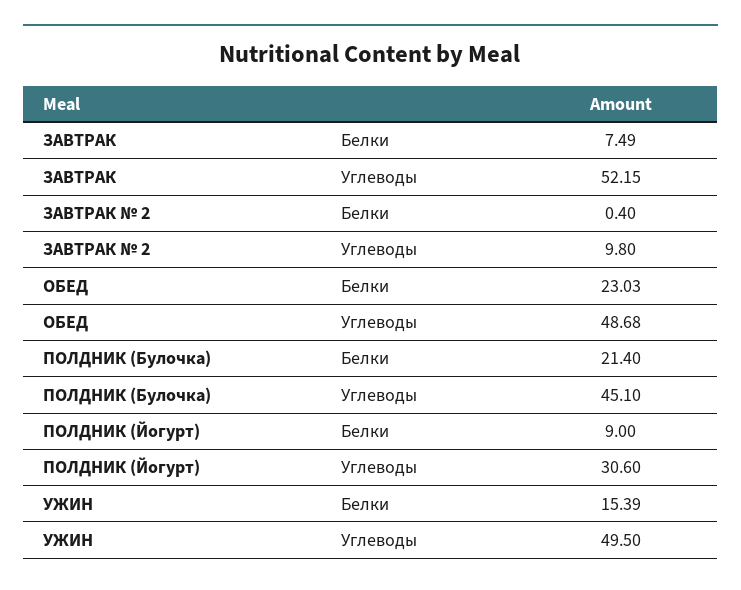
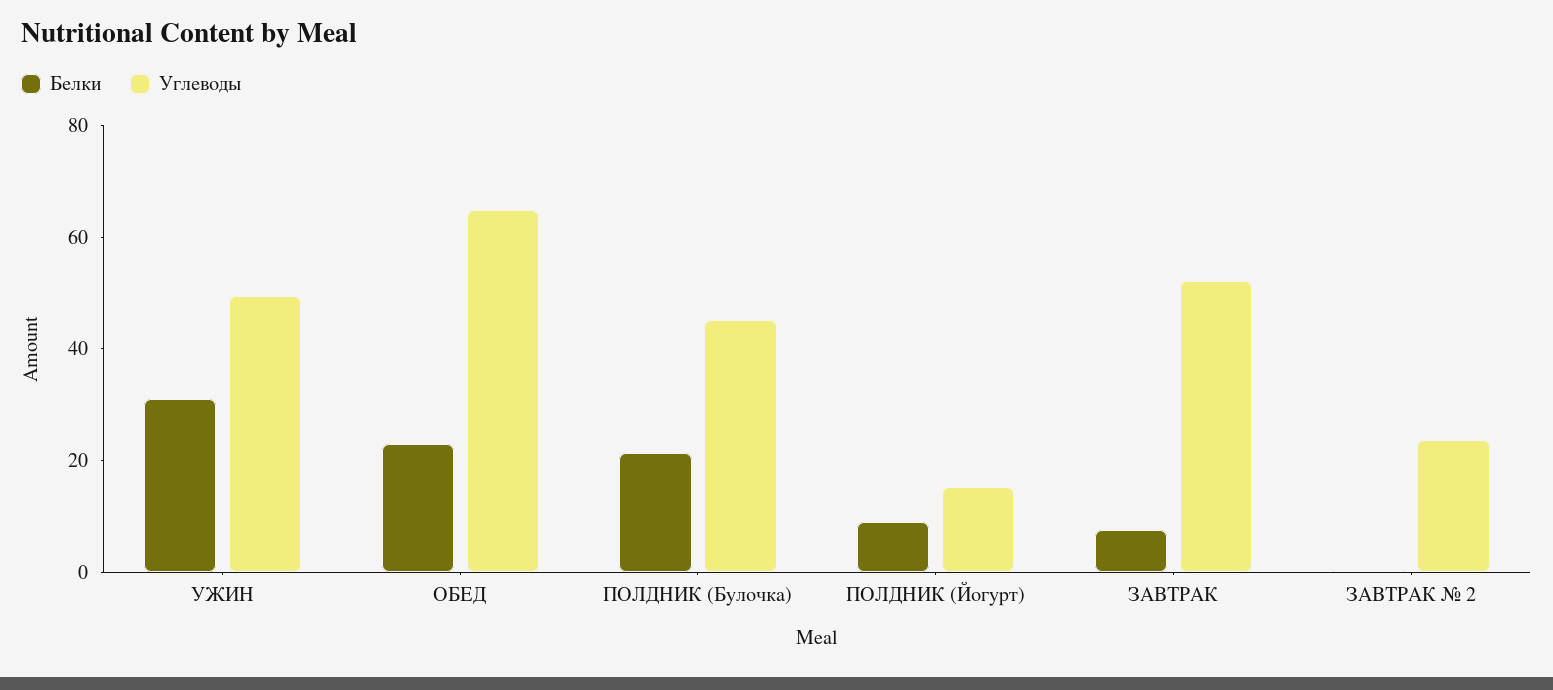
  {
    "Белки": {
      "ЗАВТРАК": 7.49,
      "ЗАВТРАК № 2": 0.4,
      "ОБЕД": 23.03,
      "ПОЛДНИК (Булочка)": 21.4,
      "ПОЛДНИК (Йогурт)": 9,
-     "УЖИН": 15.39
+     "УЖИН": 30
    },
    "Углеводы": {
      "ЗАВТРАК": 52.15,
-     "ЗАВТРАК № 2": 9.8,
+     "ЗАВТРАК № 2": 25,
-     "ОБЕД": 48.68,
+     "ОБЕД": 65,
      "ПОЛДНИК (Булочка)": 45.1,
-     "ПОЛДНИК (Йогурт)": 30.6,
+     "ПОЛДНИК (Йогурт)": 15,
      "УЖИН": 49.5
    }
  }

